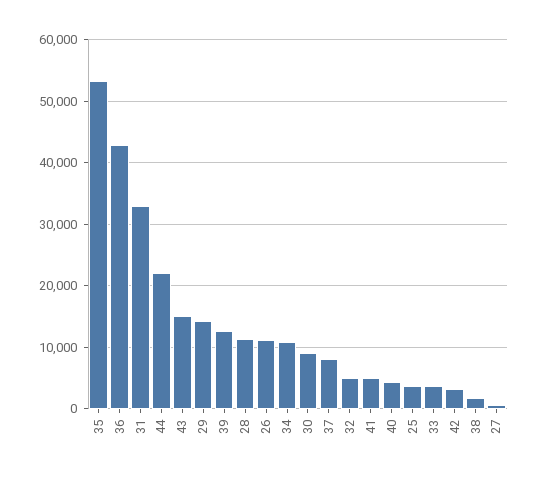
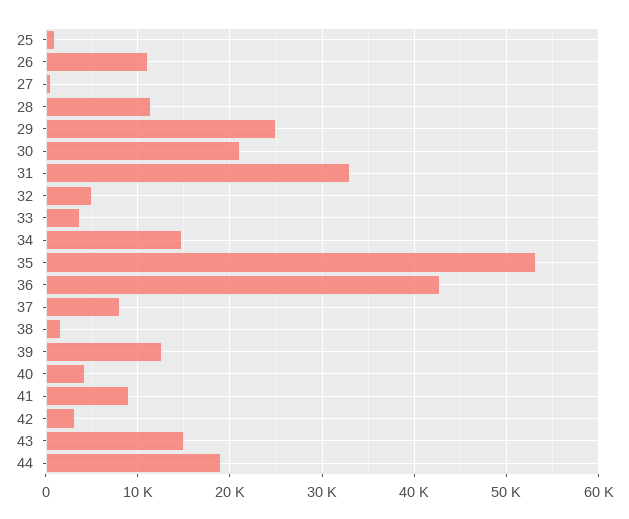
  {
    "35": 53000,
    "36": 43000,
    "31": 33000,
-   "44": 22000,
+   "44": 19000,
    "43": 15000,
-   "29": 14000,
+   "29": 25000,
    "39": 13000,
    "28": 11000,
    "26": 11000,
-   "34": 11000,
+   "34": 15000,
-   "30": 9000,
+   "30": 21000,
    "37": 8000,
    "32": 5000,
-   "41": 5000,
+   "41": 9000,
    "40": 4000,
-   "25": 4000,
+   "25": 1000,
    "33": 4000,
    "42": 3000,
    "38": 2000,
    "27": 1000
  }

